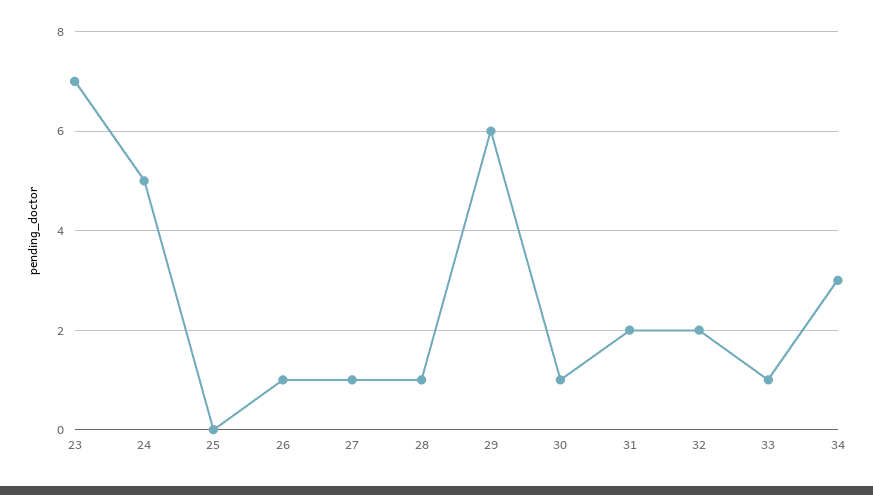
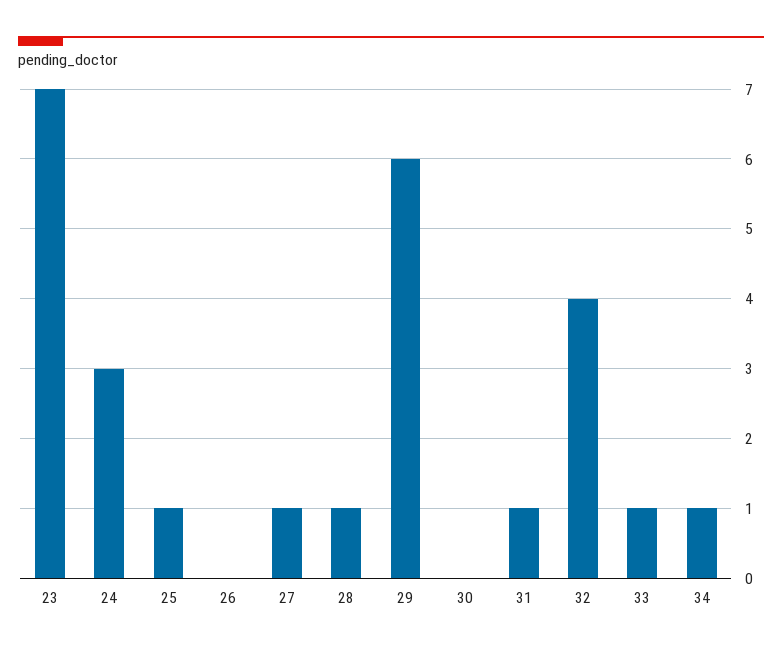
  {
    "23": 7,
-   "24": 5,
+   "24": 3,
-   "25": 0,
+   "25": 1,
-   "26": 1,
+   "26": 0,
    "27": 1,
    "28": 1,
    "29": 6,
-   "30": 1,
+   "30": 0,
-   "31": 2,
+   "31": 1,
-   "32": 2,
+   "32": 4,
    "33": 1,
-   "34": 3
+   "34": 1
  }

